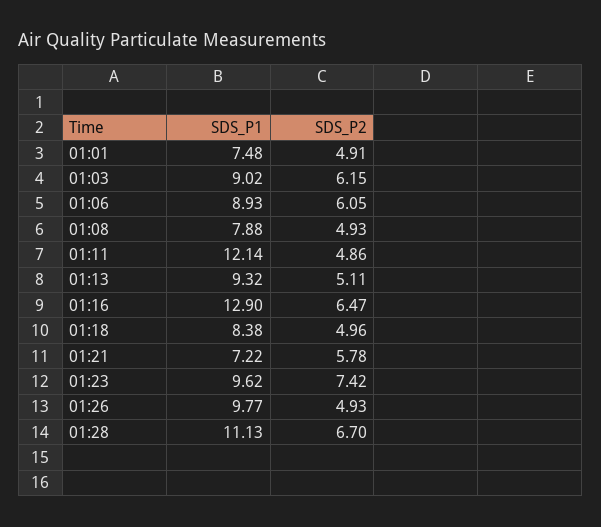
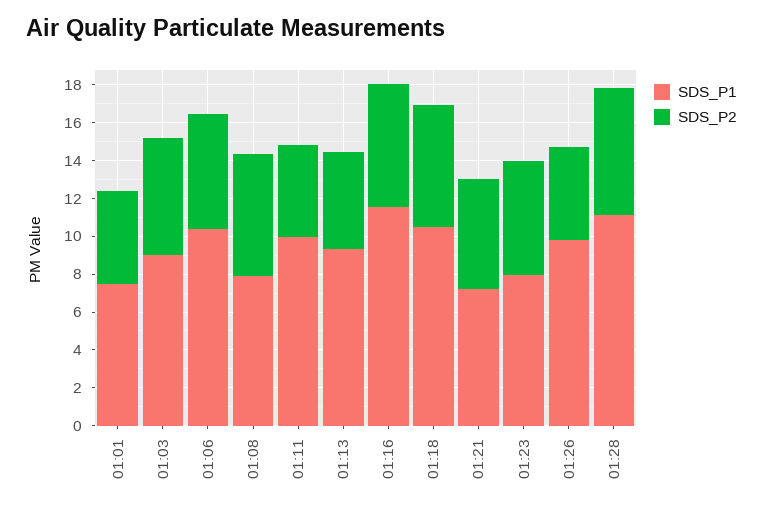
  {
    "SDS_P1": {
      "01:01": 7.48,
      "01:03": 9.02,
-     "01:06": 8.93,
+     "01:06": 10.5,
      "01:08": 7.88,
-     "01:11": 12.14,
+     "01:11": 10,
      "01:13": 9.32,
-     "01:16": 12.9,
+     "01:16": 11.5,
-     "01:18": 8.38,
+     "01:18": 10.5,
      "01:21": 7.22,
-     "01:23": 9.62,
+     "01:23": 8,
      "01:26": 9.77,
      "01:28": 11.13
    },
    "SDS_P2": {
      "01:01": 4.91,
      "01:03": 6.15,
      "01:06": 6.05,
-     "01:08": 4.93,
+     "01:08": 6.5,
      "01:11": 4.86,
      "01:13": 5.11,
      "01:16": 6.47,
-     "01:18": 4.96,
+     "01:18": 6.5,
      "01:21": 5.78,
-     "01:23": 7.42,
+     "01:23": 6,
      "01:26": 4.93,
      "01:28": 6.7
    }
  }

